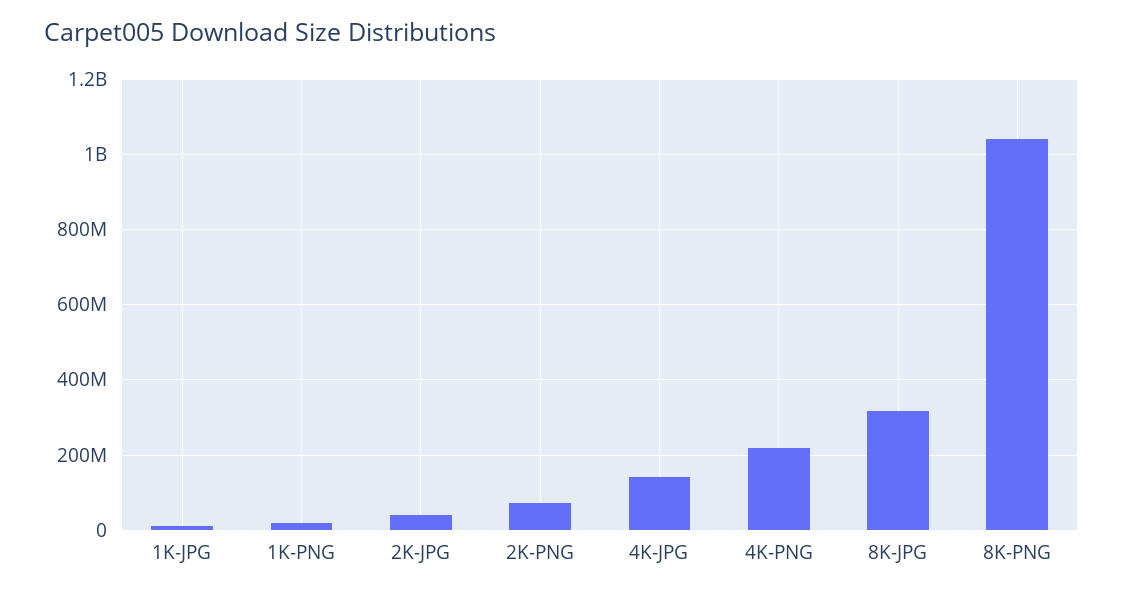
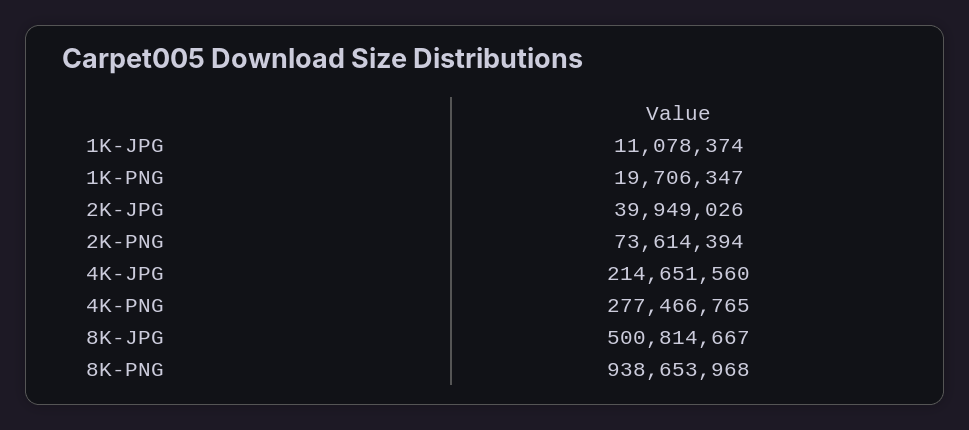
  {
    "1K-JPG": 11078374,
    "1K-PNG": 19706347,
    "2K-JPG": 39949026,
    "2K-PNG": 73614394,
-   "4K-JPG": 140000000,
+   "4K-JPG": 214651560,
-   "4K-PNG": 220000000,
+   "4K-PNG": 277466765,
-   "8K-JPG": 320000000,
+   "8K-JPG": 500814667,
-   "8K-PNG": 1040000000
+   "8K-PNG": 938653968
  }

